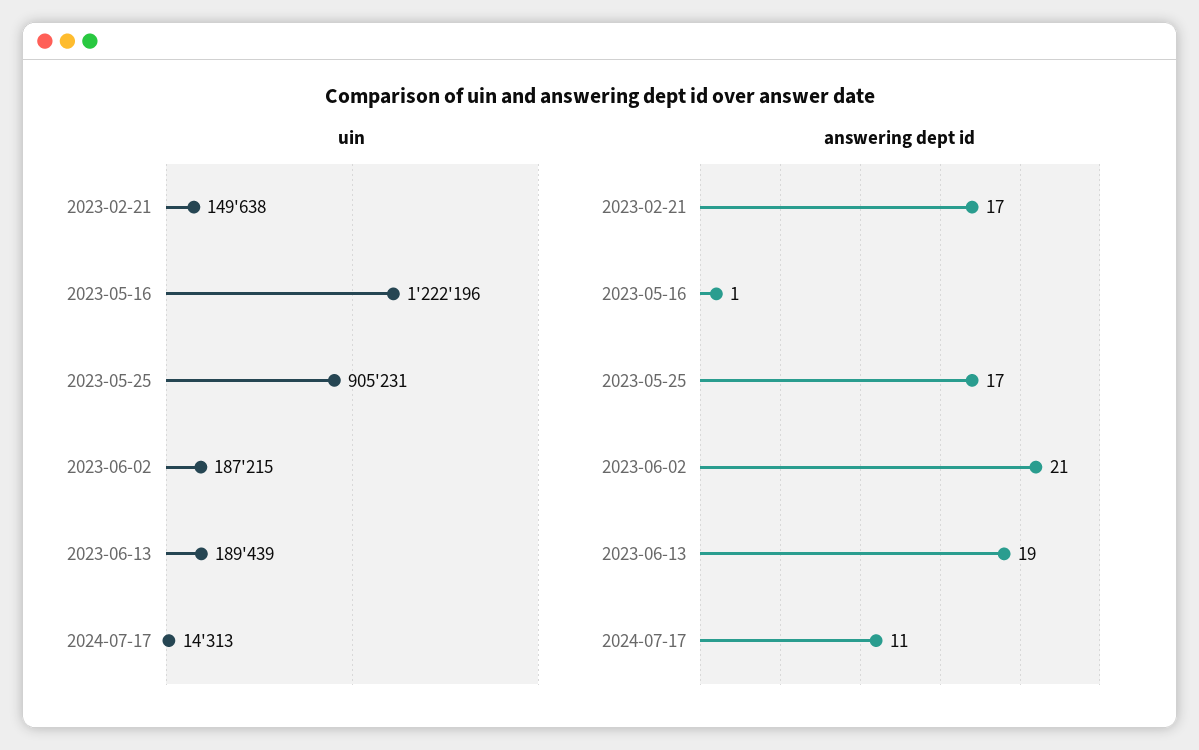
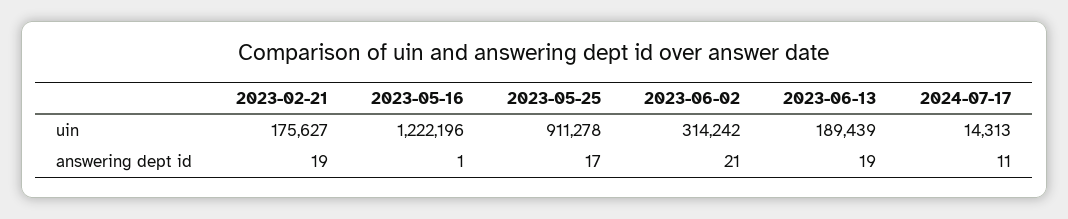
  {
    "uin": {
-     "2023-02-21": 149638,
+     "2023-02-21": 175627,
      "2023-05-16": 1222196,
-     "2023-05-25": 905231,
+     "2023-05-25": 911278,
-     "2023-06-02": 187215,
+     "2023-06-02": 314242,
      "2023-06-13": 189439,
      "2024-07-17": 14313
    },
    "answering dept id": {
-     "2023-02-21": 17,
+     "2023-02-21": 19,
      "2023-05-16": 1,
      "2023-05-25": 17,
      "2023-06-02": 21,
      "2023-06-13": 19,
      "2024-07-17": 11
    }
  }

